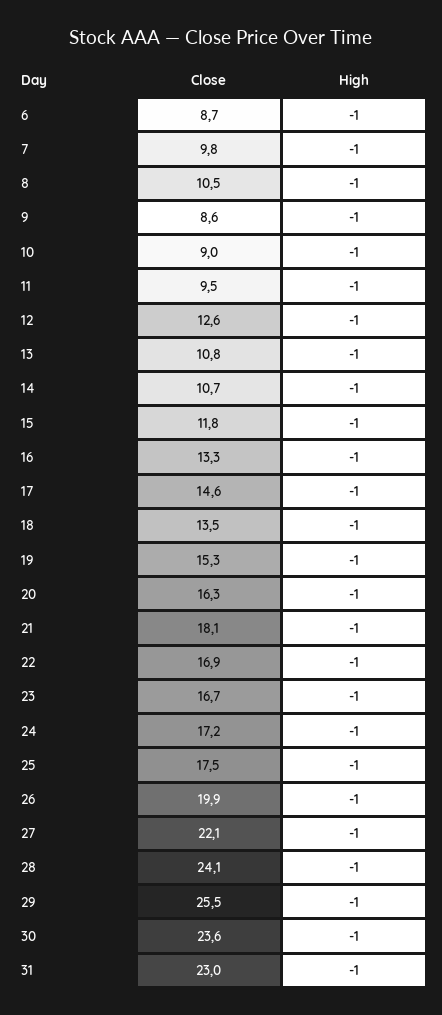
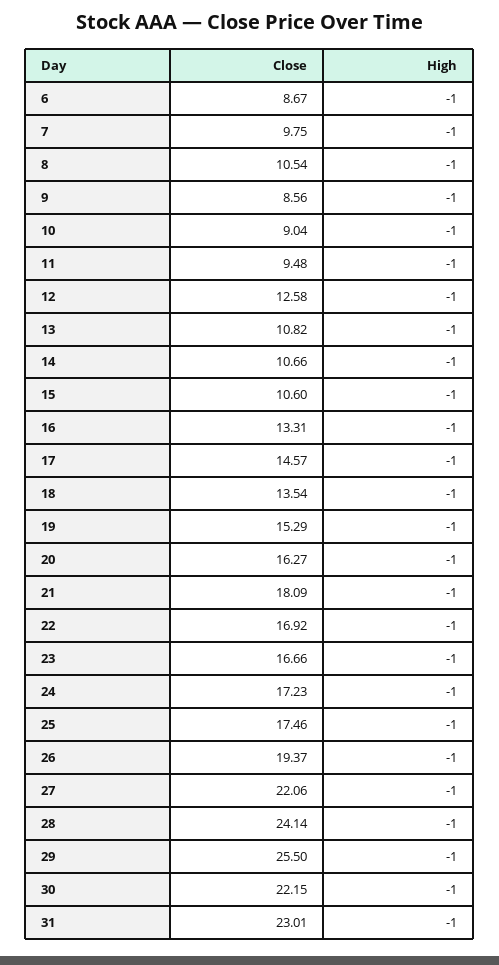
  {
    "Close": {
      "6": 8.67,
      "7": 9.75,
      "8": 10.54,
      "9": 8.56,
      "10": 9.04,
      "11": 9.48,
      "12": 12.58,
      "13": 10.82,
      "14": 10.66,
-     "15": 11.8,
+     "15": 10.6,
      "16": 13.31,
      "17": 14.57,
      "18": 13.54,
      "19": 15.29,
      "20": 16.27,
      "21": 18.09,
      "22": 16.92,
      "23": 16.66,
      "24": 17.23,
      "25": 17.46,
-     "26": 19.9,
+     "26": 19.37,
      "27": 22.06,
      "28": 24.14,
      "29": 25.5,
-     "30": 23.6,
+     "30": 22.15,
      "31": 23.01
    },
    "High": {
      "6": -1,
      "7": -1,
      "8": -1,
      "9": -1,
      "10": -1,
      "11": -1,
      "12": -1,
      "13": -1,
      "14": -1,
      "15": -1,
      "16": -1,
      "17": -1,
      "18": -1,
      "19": -1,
      "20": -1,
      "21": -1,
      "22": -1,
      "23": -1,
      "24": -1,
      "25": -1,
      "26": -1,
      "27": -1,
      "28": -1,
      "29": -1,
      "30": -1,
      "31": -1
    }
  }

